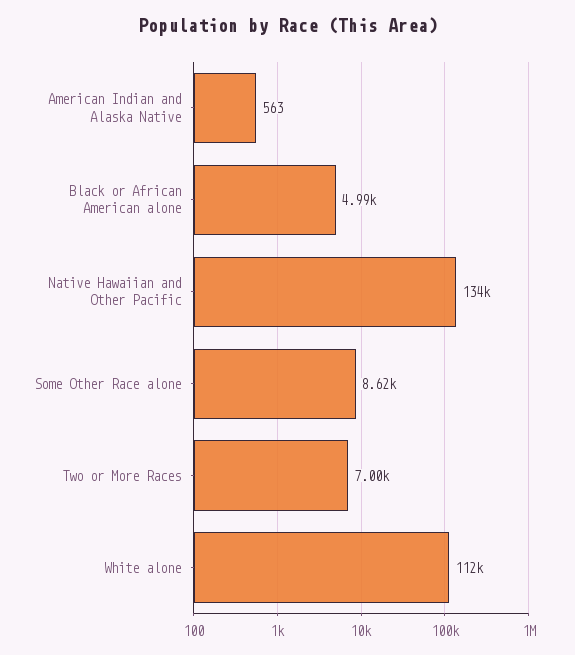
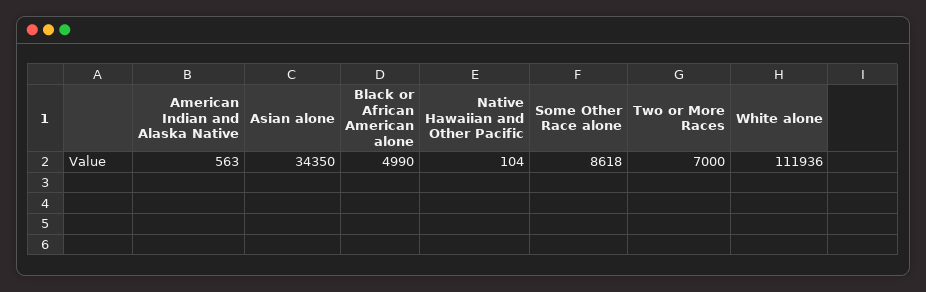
  {
    "American Indian and Alaska Native": 563,
    "Black or African American alone": 4990,
-   "Native Hawaiian and Other Pacific": 134000,
+   "Native Hawaiian and Other Pacific": 104,
    "Some Other Race alone": 8618,
    "Two or More Races": 7000,
-   "White alone": 111936
+   "White alone": 111936,
+   "Asian alone": 34350
  }

